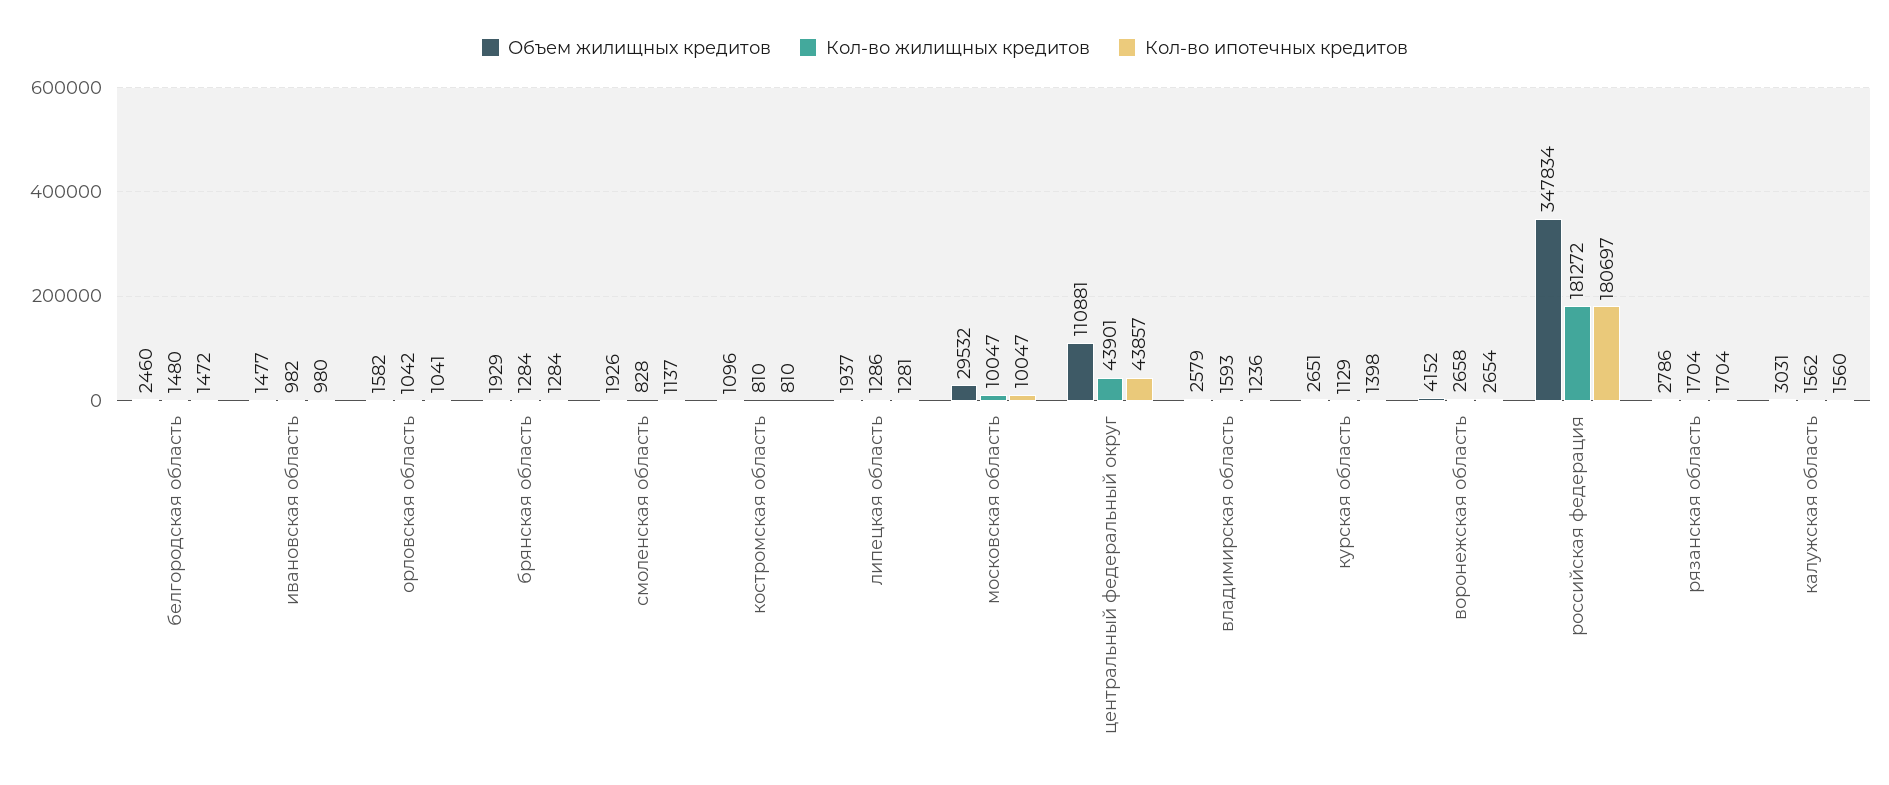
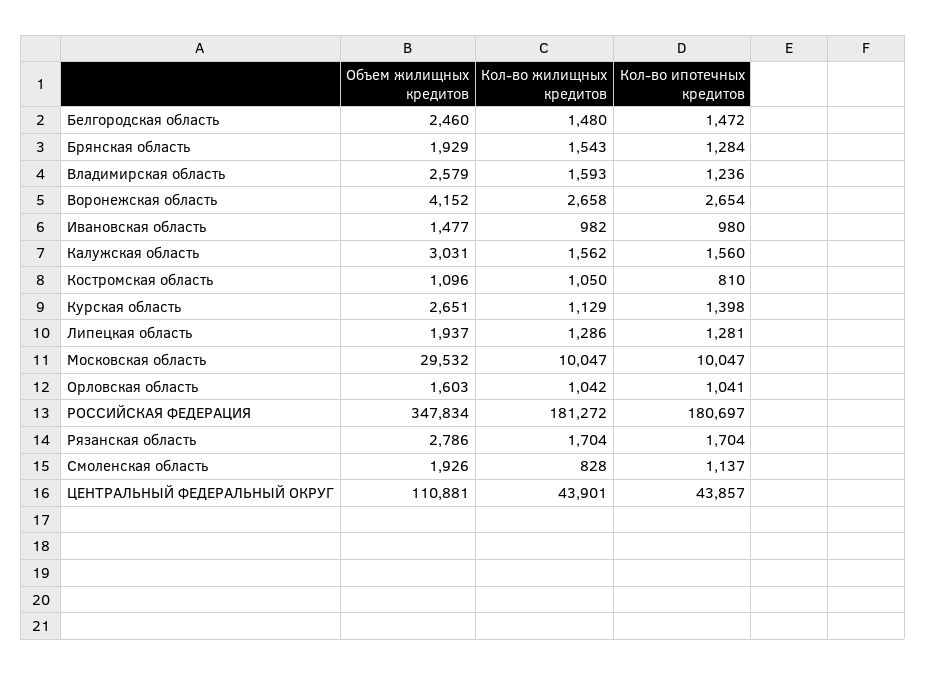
  {
    "Объем жилищных кредитов": {
      "белгородская область": 2460,
      "ивановская область": 1477,
-     "орловская область": 1582,
+     "орловская область": 1603,
      "брянская область": 1929,
      "смоленская область": 1926,
      "костромская область": 1096,
      "липецкая область": 1937,
      "московская область": 29532,
      "центральный федеральный округ": 110881,
      "владимирская область": 2579,
      "курская область": 2651,
      "воронежская область": 4152,
      "российская федерация": 347834,
      "рязанская область": 2786,
      "калужская область": 3031
    },
    "Кол-во жилищных кредитов": {
      "белгородская область": 1480,
      "ивановская область": 982,
      "орловская область": 1042,
-     "брянская область": 1284,
+     "брянская область": 1543,
      "смоленская область": 828,
-     "костромская область": 810,
+     "костромская область": 1050,
      "липецкая область": 1286,
      "московская область": 10047,
      "центральный федеральный округ": 43901,
      "владимирская область": 1593,
      "курская область": 1129,
      "воронежская область": 2658,
      "российская федерация": 181272,
      "рязанская область": 1704,
      "калужская область": 1562
    },
    "Кол-во ипотечных кредитов": {
      "белгородская область": 1472,
      "ивановская область": 980,
      "орловская область": 1041,
      "брянская область": 1284,
      "смоленская область": 1137,
      "костромская область": 810,
      "липецкая область": 1281,
      "московская область": 10047,
      "центральный федеральный округ": 43857,
      "владимирская область": 1236,
      "курская область": 1398,
      "воронежская область": 2654,
      "российская федерация": 180697,
      "рязанская область": 1704,
      "калужская область": 1560
    }
  }

